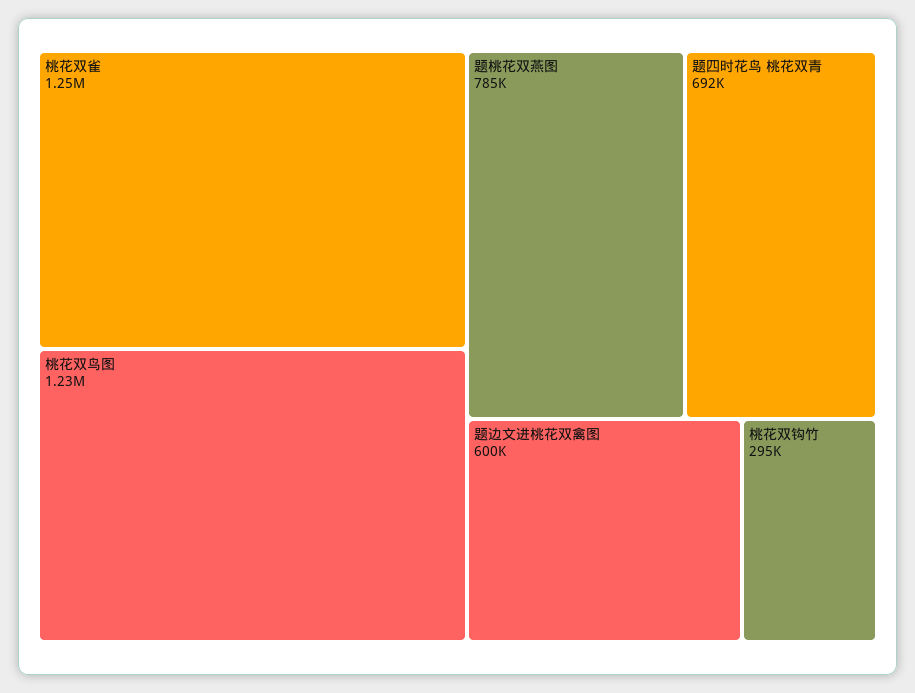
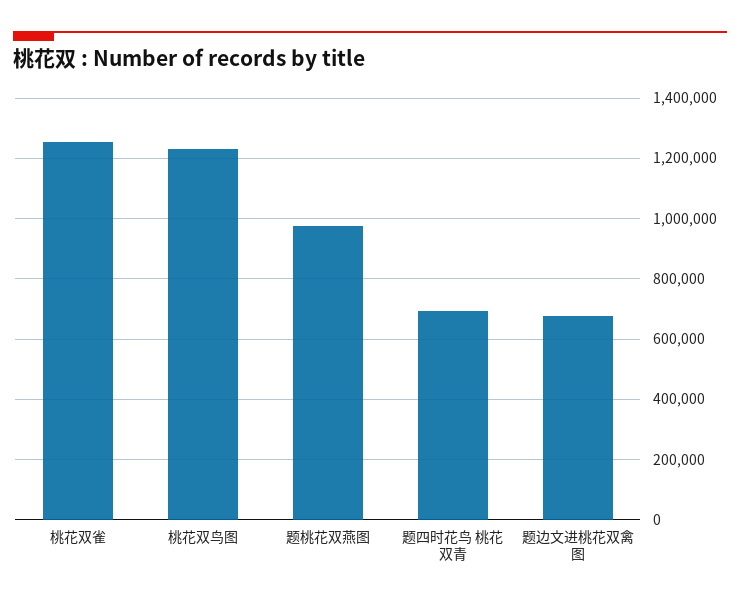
  {
    "桃花双雀": 1250000,
    "桃花双鸟图": 1230000,
-   "题桃花双燕图": 785000,
+   "题桃花双燕图": 980000,
    "题四时花鸟 桃花双青": 692000,
-   "题边文进桃花双禽图": 600000,
+   "题边文进桃花双禽图": 680000
-   "桃花双钩竹": 295000
  }

